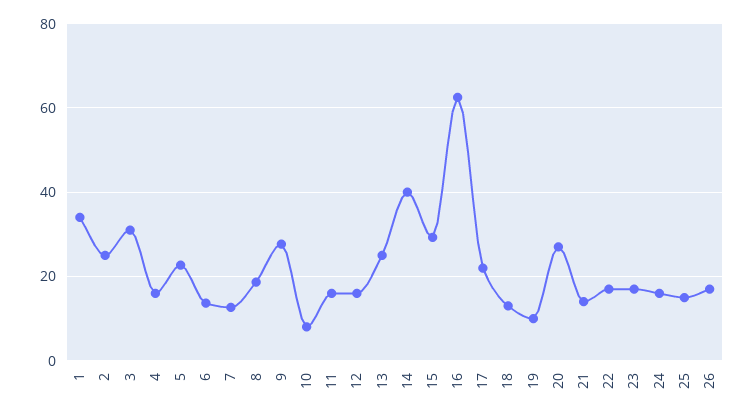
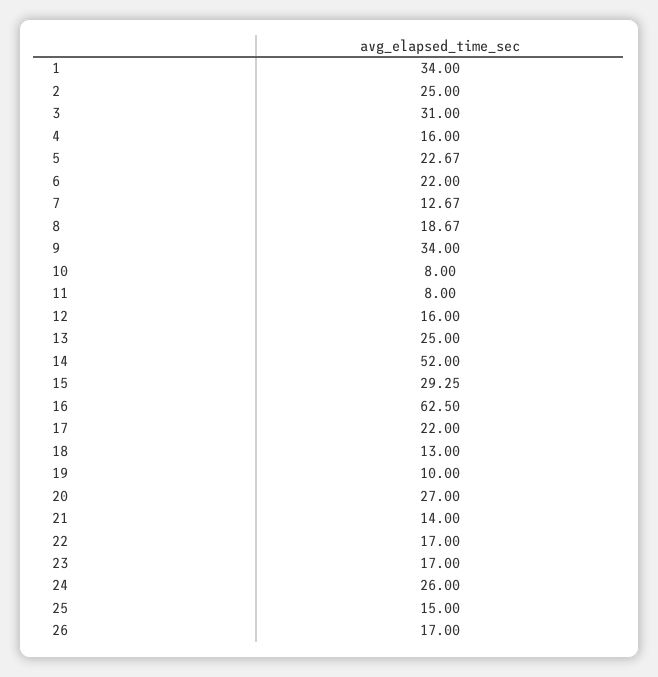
  {
    "1": 34,
    "2": 25,
    "3": 31,
    "4": 16,
    "5": 22.67,
-   "6": 14,
+   "6": 22,
    "7": 12.67,
    "8": 18.67,
-   "9": 28,
+   "9": 34,
    "10": 8,
-   "11": 16,
+   "11": 8,
    "12": 16,
    "13": 25,
-   "14": 40,
+   "14": 52,
    "15": 29.25,
    "16": 62.5,
    "17": 22,
    "18": 13,
    "19": 10,
    "20": 27,
    "21": 14,
    "22": 17,
    "23": 17,
-   "24": 16,
+   "24": 26,
    "25": 15,
    "26": 17
  }

